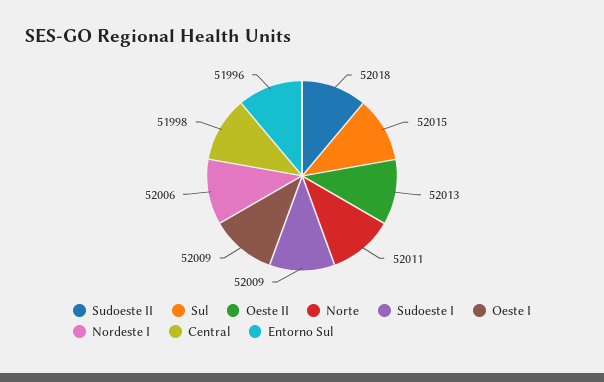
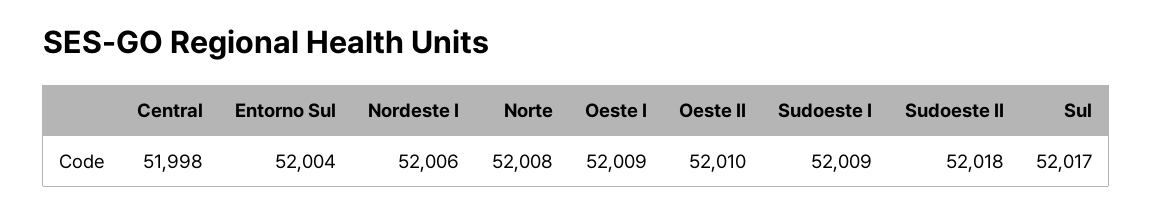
  {
    "Sudoeste II": 52018,
-   "Sul": 52015,
+   "Sul": 52017,
-   "Oeste II": 52013,
+   "Oeste II": 52010,
-   "Norte": 52011,
+   "Norte": 52008,
    "Sudoeste I": 52009,
    "Oeste I": 52009,
    "Nordeste I": 52006,
    "Central": 51998,
-   "Entorno Sul": 51996
+   "Entorno Sul": 52004
  }

